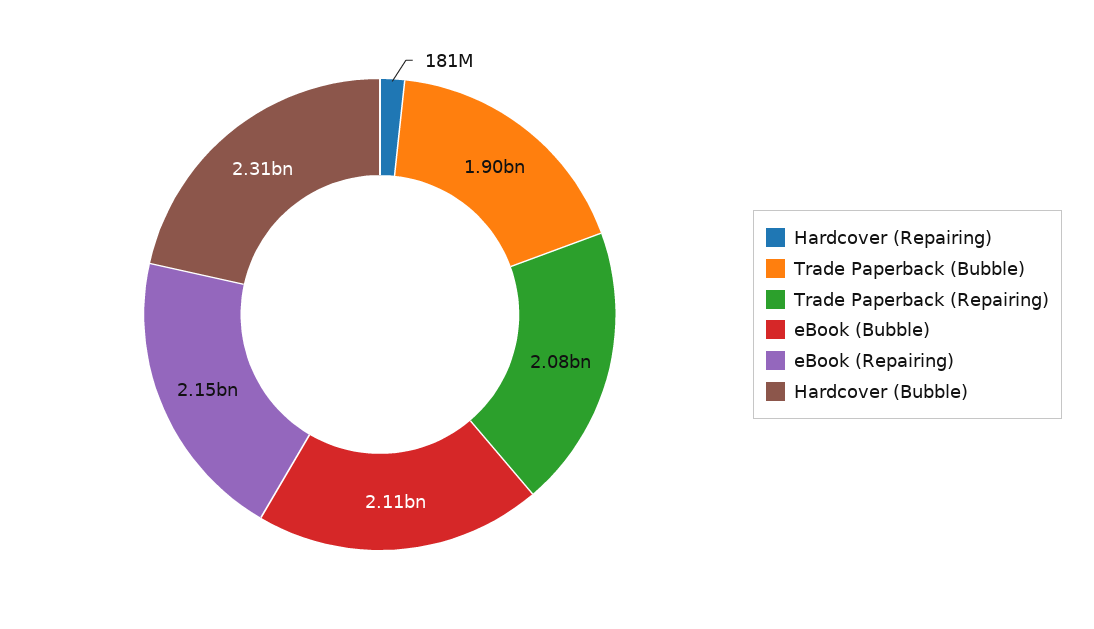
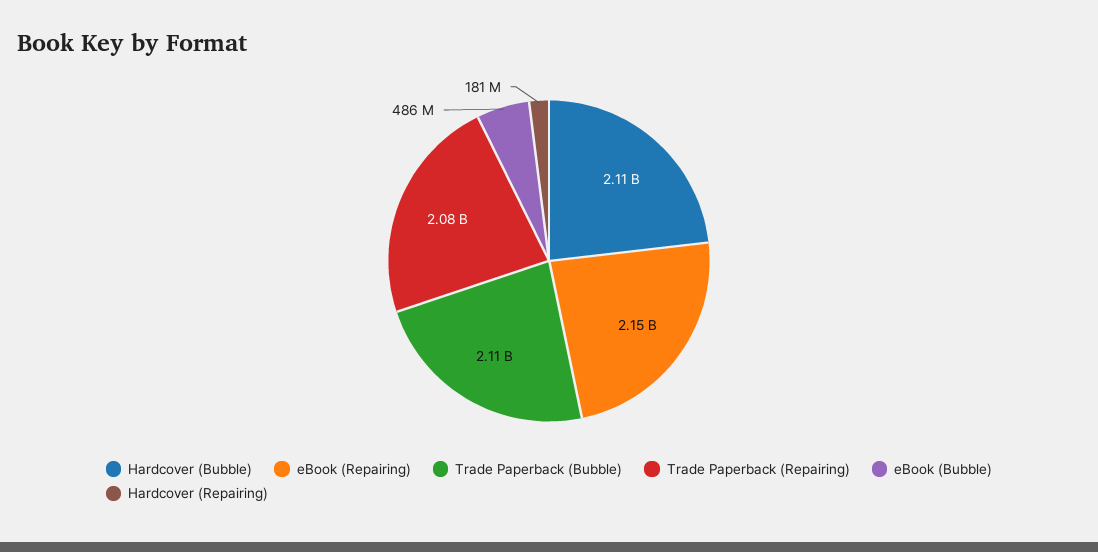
  {
    "Hardcover (Repairing)": 181000000,
-   "Trade Paperback (Bubble)": 1900000000,
+   "Trade Paperback (Bubble)": 2110000000,
    "Trade Paperback (Repairing)": 2080000000,
-   "eBook (Bubble)": 2110000000,
+   "eBook (Bubble)": 486000000,
    "eBook (Repairing)": 2150000000,
-   "Hardcover (Bubble)": 2310000000
+   "Hardcover (Bubble)": 2110000000
  }

